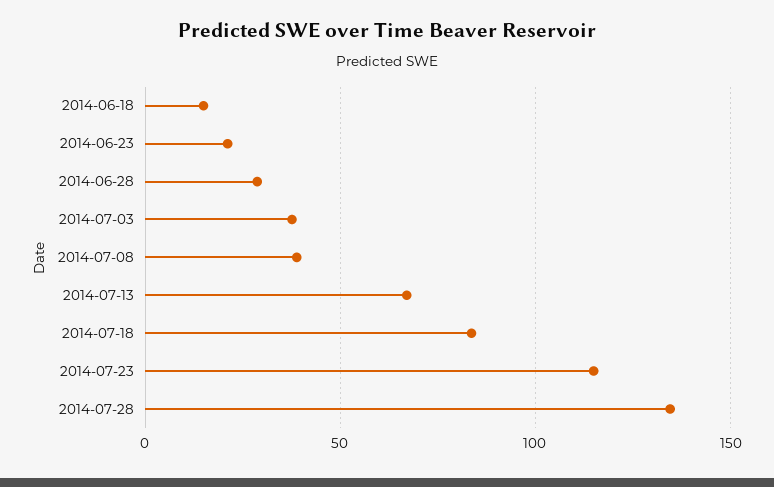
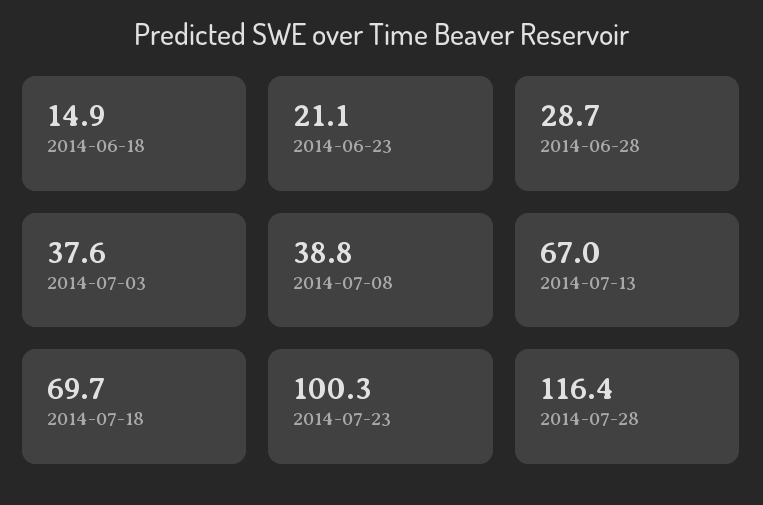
  {
    "2014-06-18": 14.9,
    "2014-06-23": 21.1,
    "2014-06-28": 28.7,
    "2014-07-03": 37.6,
    "2014-07-08": 38.8,
    "2014-07-13": 67,
-   "2014-07-18": 85,
+   "2014-07-18": 69.7,
-   "2014-07-23": 115,
+   "2014-07-23": 100.3,
-   "2014-07-28": 135
+   "2014-07-28": 116.4
  }

